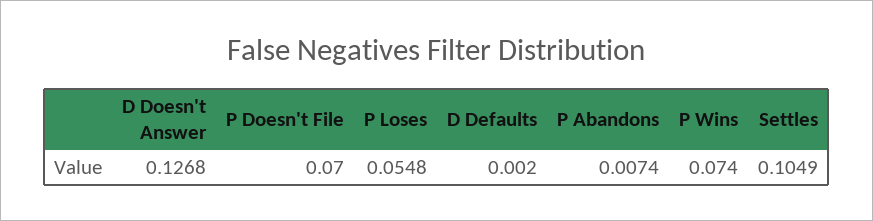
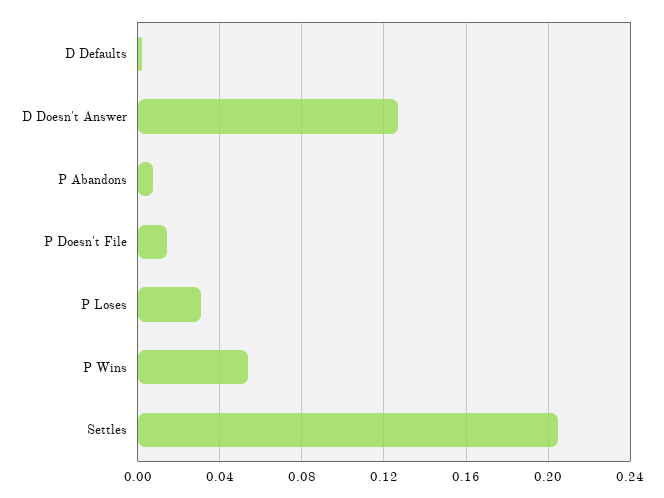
  {
    "D Doesn't Answer": 0.1268,
-   "P Doesn't File": 0.07,
+   "P Doesn't File": 0.015,
-   "P Loses": 0.0548,
+   "P Loses": 0.03,
    "D Defaults": 0.002,
    "P Abandons": 0.0074,
-   "P Wins": 0.074,
+   "P Wins": 0.055,
-   "Settles": 0.1049
+   "Settles": 0.205
  }

